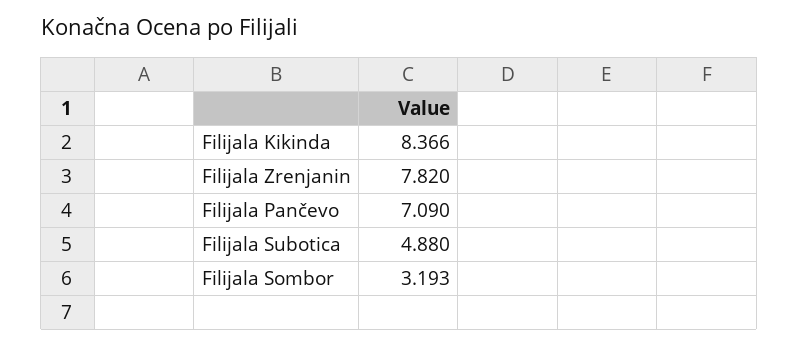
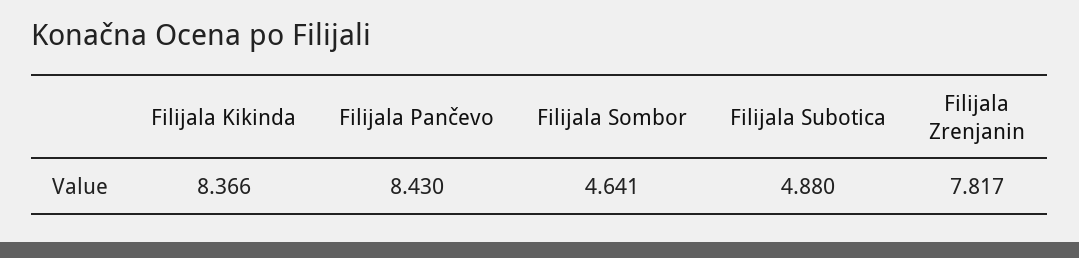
  {
    "Filijala Kikinda": 8.366,
-   "Filijala Zrenjanin": 7.82,
+   "Filijala Zrenjanin": 7.817,
-   "Filijala Pančevo": 7.09,
+   "Filijala Pančevo": 8.43,
    "Filijala Subotica": 4.88,
-   "Filijala Sombor": 3.193
+   "Filijala Sombor": 4.641
  }

